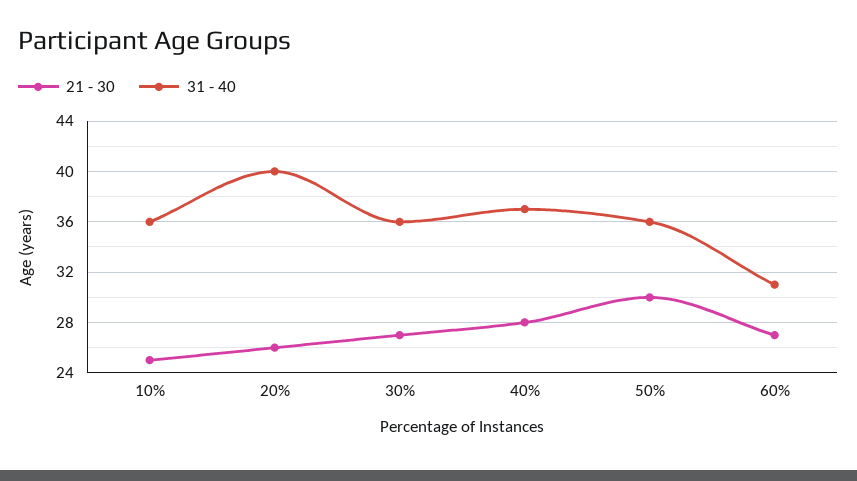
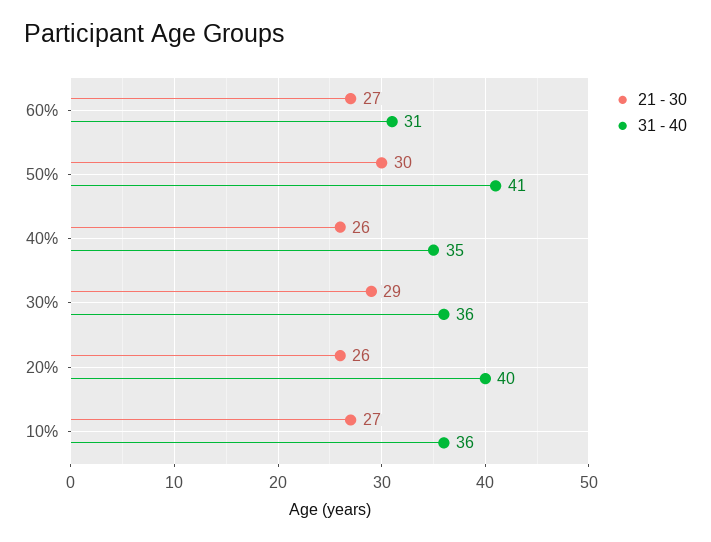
  {
    "21 - 30": {
-     "10%": 25,
+     "10%": 27,
      "20%": 26,
-     "30%": 27,
+     "30%": 29,
-     "40%": 28,
+     "40%": 26,
      "50%": 30,
      "60%": 27
    },
    "31 - 40": {
      "10%": 36,
      "20%": 40,
      "30%": 36,
-     "40%": 37,
+     "40%": 35,
-     "50%": 36,
+     "50%": 41,
      "60%": 31
    }
  }

